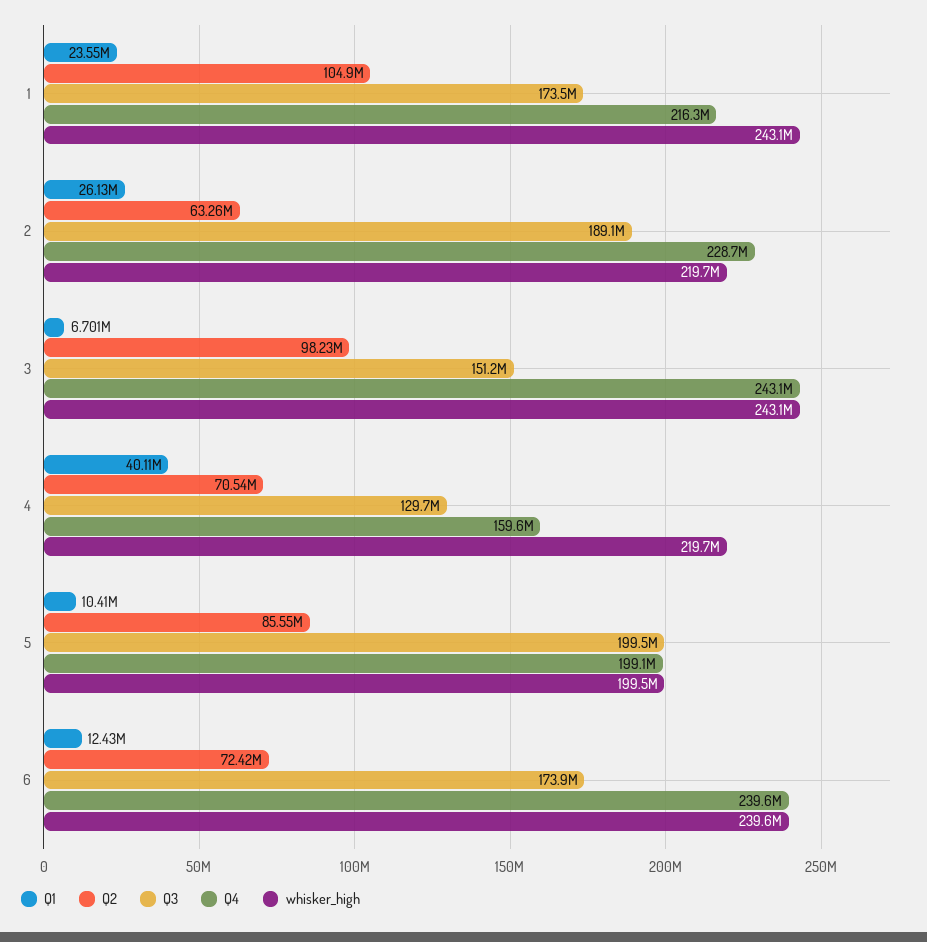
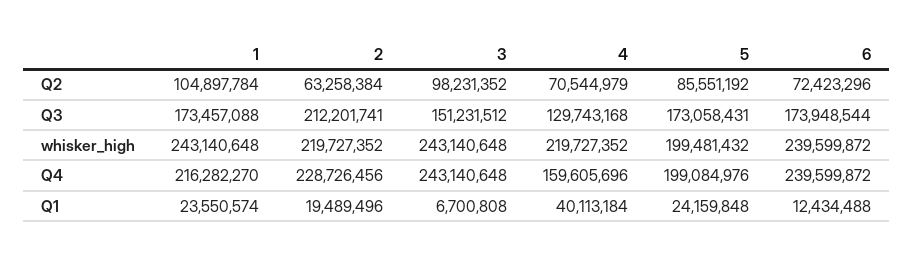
  {
    "Q1": {
      "1": 23550574,
-     "2": 26130000,
+     "2": 19489496,
      "3": 6700808,
      "4": 40113184,
-     "5": 10410000,
+     "5": 24159848,
      "6": 12434488
    },
    "Q2": {
      "1": 104897784,
      "2": 63258384,
      "3": 98231352,
      "4": 70544979,
      "5": 85551192,
      "6": 72423296
    },
    "Q3": {
      "1": 173457088,
-     "2": 189100000,
+     "2": 212201741,
      "3": 151231512,
      "4": 129743168,
-     "5": 199500000,
+     "5": 173058431,
      "6": 173948544
    },
    "Q4": {
      "1": 216282270,
      "2": 228726456,
      "3": 243140648,
      "4": 159605696,
      "5": 199084976,
      "6": 239599872
    },
    "whisker_high": {
      "1": 243140648,
      "2": 219727352,
      "3": 243140648,
      "4": 219727352,
      "5": 199481432,
      "6": 239599872
    }
  }

